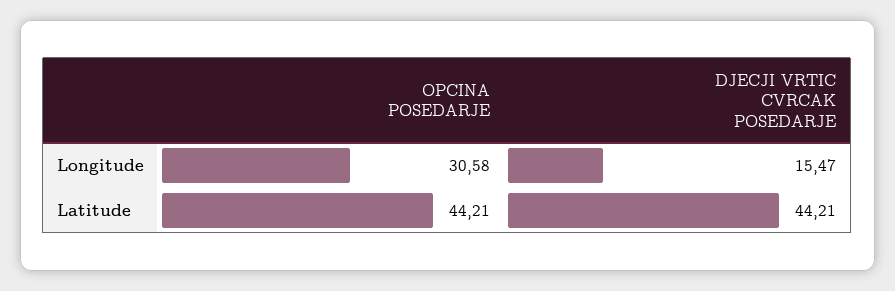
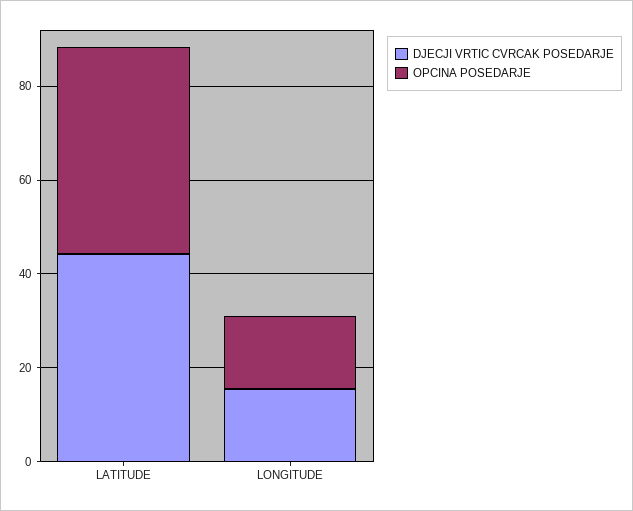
  {
    "OPCINA POSEDARJE": {
-     "Longitude": 30.58,
+     "Longitude": 15,
      "Latitude": 44.21
    },
    "DJECJI VRTIC CVRCAK POSEDARJE": {
      "Longitude": 15.47,
      "Latitude": 44.21
    }
  }

